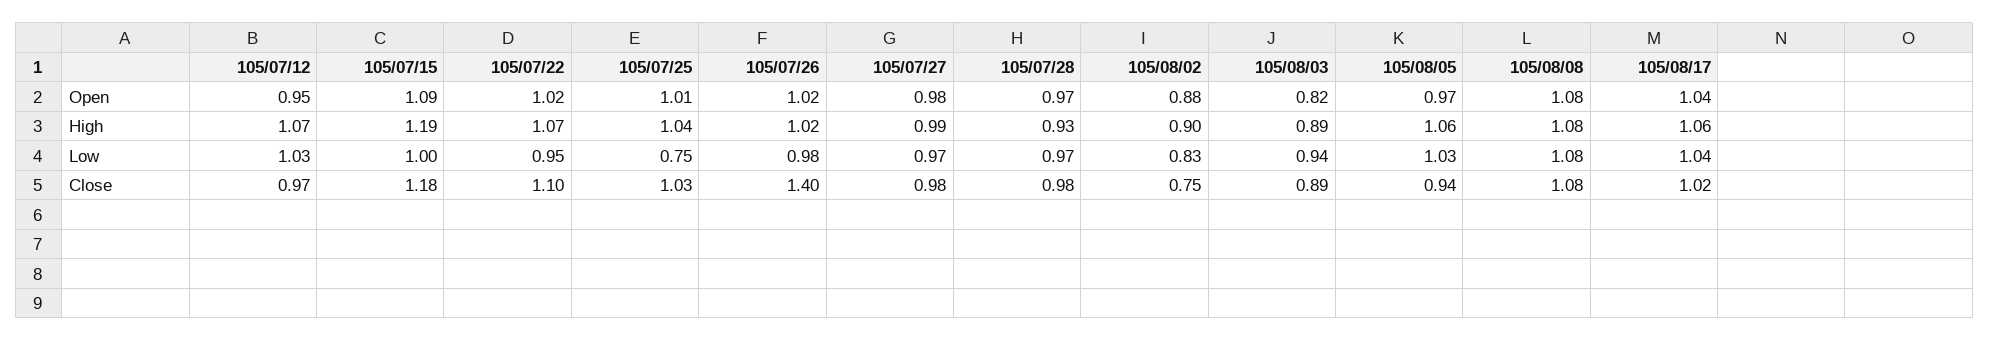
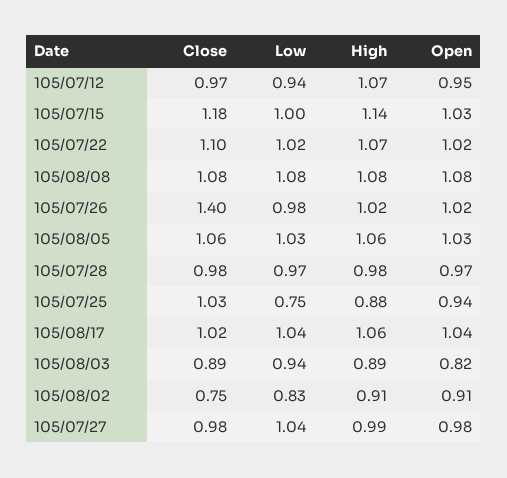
  {
    "105/07/12": {
      "Open": 0.95,
      "High": 1.07,
-     "Low": 1.03,
+     "Low": 0.94,
      "Close": 0.97
    },
    "105/07/15": {
-     "Open": 1.09,
+     "Open": 1.03,
-     "High": 1.19,
+     "High": 1.14,
      "Low": 1,
      "Close": 1.18
    },
    "105/07/22": {
      "Open": 1.02,
      "High": 1.07,
-     "Low": 0.95,
+     "Low": 1.02,
      "Close": 1.1
    },
    "105/07/25": {
-     "Open": 1.01,
+     "Open": 0.94,
-     "High": 1.04,
+     "High": 0.88,
      "Low": 0.75,
      "Close": 1.03
    },
    "105/07/26": {
      "Open": 1.02,
      "High": 1.02,
      "Low": 0.98,
      "Close": 1.4
    },
    "105/07/27": {
      "Open": 0.98,
      "High": 0.99,
-     "Low": 0.97,
+     "Low": 1.04,
      "Close": 0.98
    },
    "105/07/28": {
      "Open": 0.97,
-     "High": 0.93,
+     "High": 0.98,
      "Low": 0.97,
      "Close": 0.98
    },
    "105/08/02": {
-     "Open": 0.88,
+     "Open": 0.91,
-     "High": 0.9,
+     "High": 0.91,
      "Low": 0.83,
      "Close": 0.75
    },
    "105/08/03": {
      "Open": 0.82,
      "High": 0.89,
      "Low": 0.94,
      "Close": 0.89
    },
    "105/08/05": {
-     "Open": 0.97,
+     "Open": 1.03,
      "High": 1.06,
      "Low": 1.03,
-     "Close": 0.94
+     "Close": 1.06
    },
    "105/08/08": {
      "Open": 1.08,
      "High": 1.08,
      "Low": 1.08,
      "Close": 1.08
    },
    "105/08/17": {
      "Open": 1.04,
      "High": 1.06,
      "Low": 1.04,
      "Close": 1.02
    }
  }

